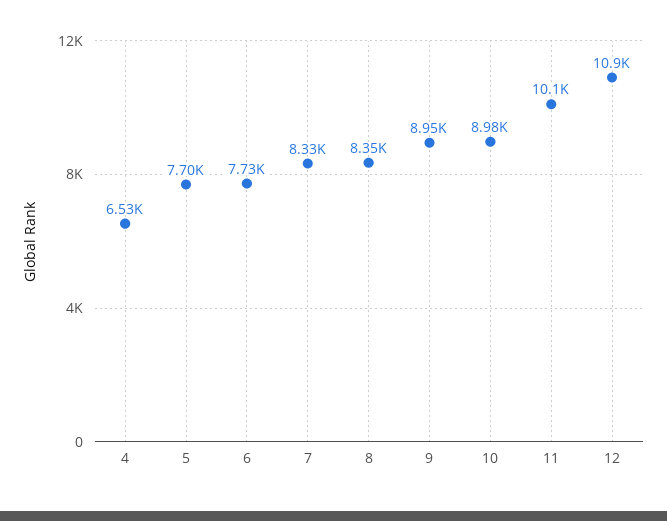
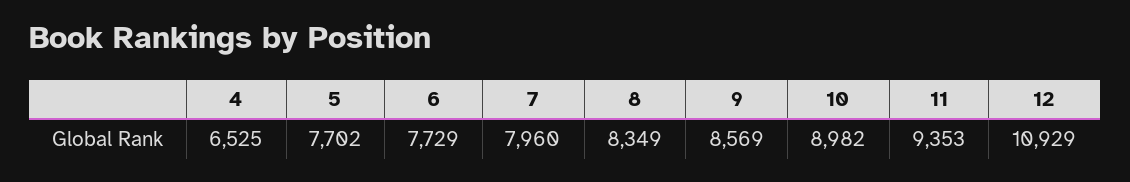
  {
    "4": 6525,
    "5": 7702,
    "6": 7729,
-   "7": 8330,
+   "7": 7960,
    "8": 8349,
-   "9": 8950,
+   "9": 8569,
    "10": 8982,
-   "11": 10100,
+   "11": 9353,
    "12": 10929
  }

